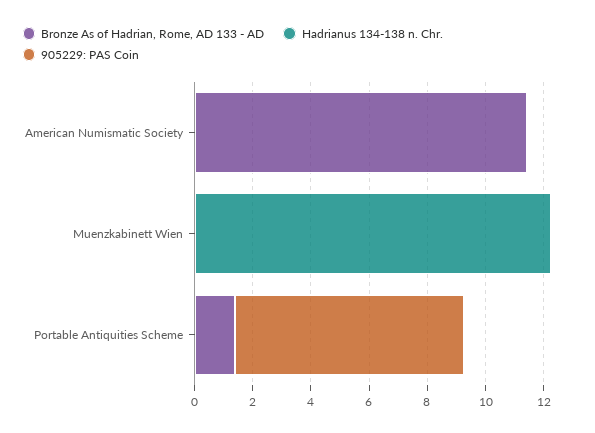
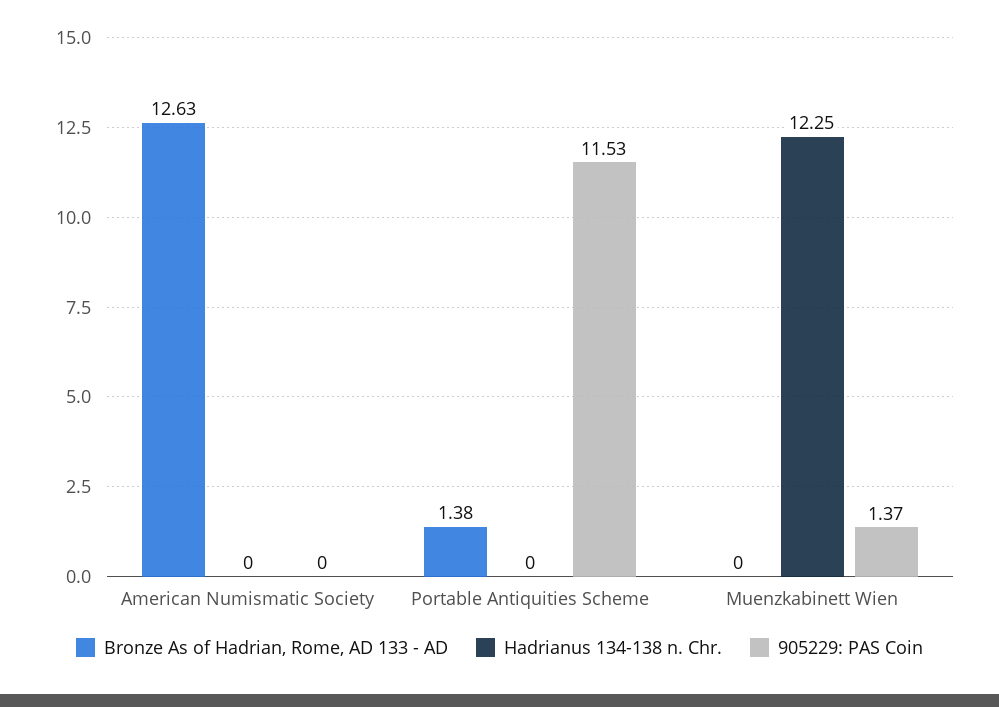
  {
    "Bronze As of Hadrian, Rome, AD 133 - AD": {
-     "American Numismatic Society": 11.5,
+     "American Numismatic Society": 12.63,
      "Muenzkabinett Wien": 0,
      "Portable Antiquities Scheme": 1.38
    },
    "Hadrianus 134-138 n. Chr.": {
      "American Numismatic Society": 0,
      "Muenzkabinett Wien": 12.25,
      "Portable Antiquities Scheme": 0
    },
    "905229: PAS Coin": {
      "American Numismatic Society": 0,
-     "Muenzkabinett Wien": 0,
+     "Muenzkabinett Wien": 1.37,
-     "Portable Antiquities Scheme": 8
+     "Portable Antiquities Scheme": 11.53
    }
  }

